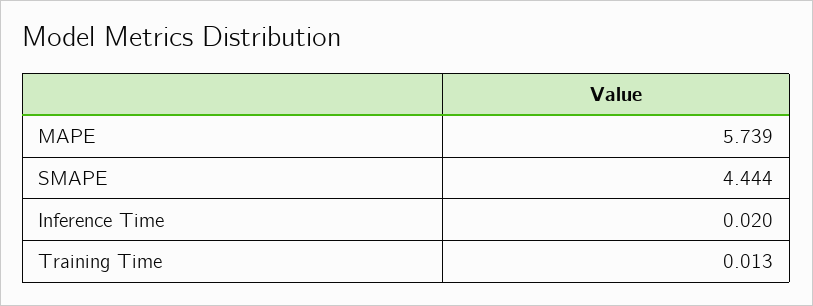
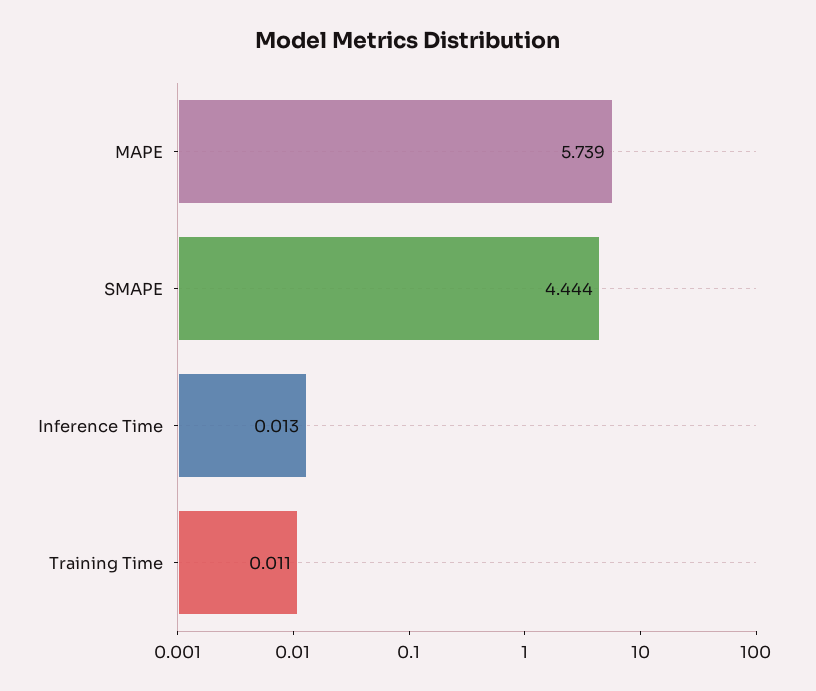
  {
    "MAPE": 5.739,
    "SMAPE": 4.444,
-   "Inference Time": 0.02,
+   "Inference Time": 0.013,
-   "Training Time": 0.013
+   "Training Time": 0.011
  }

